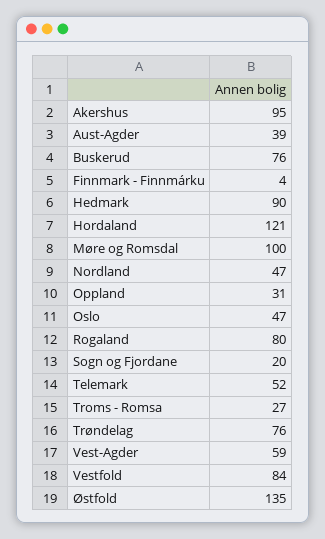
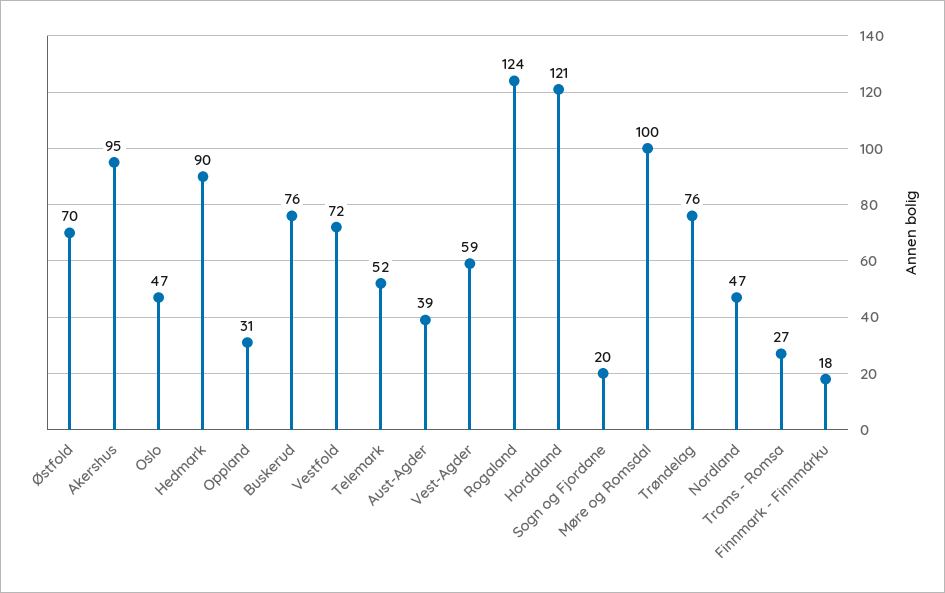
  {
    "Akershus": 95,
    "Aust-Agder": 39,
    "Buskerud": 76,
-   "Finnmark - Finnmárku": 4,
+   "Finnmark - Finnmárku": 18,
    "Hedmark": 90,
    "Hordaland": 121,
    "Møre og Romsdal": 100,
    "Nordland": 47,
    "Oppland": 31,
    "Oslo": 47,
-   "Rogaland": 80,
+   "Rogaland": 124,
    "Sogn og Fjordane": 20,
    "Telemark": 52,
    "Troms - Romsa": 27,
    "Trøndelag": 76,
    "Vest-Agder": 59,
-   "Vestfold": 84,
+   "Vestfold": 72,
-   "Østfold": 135
+   "Østfold": 70
  }

